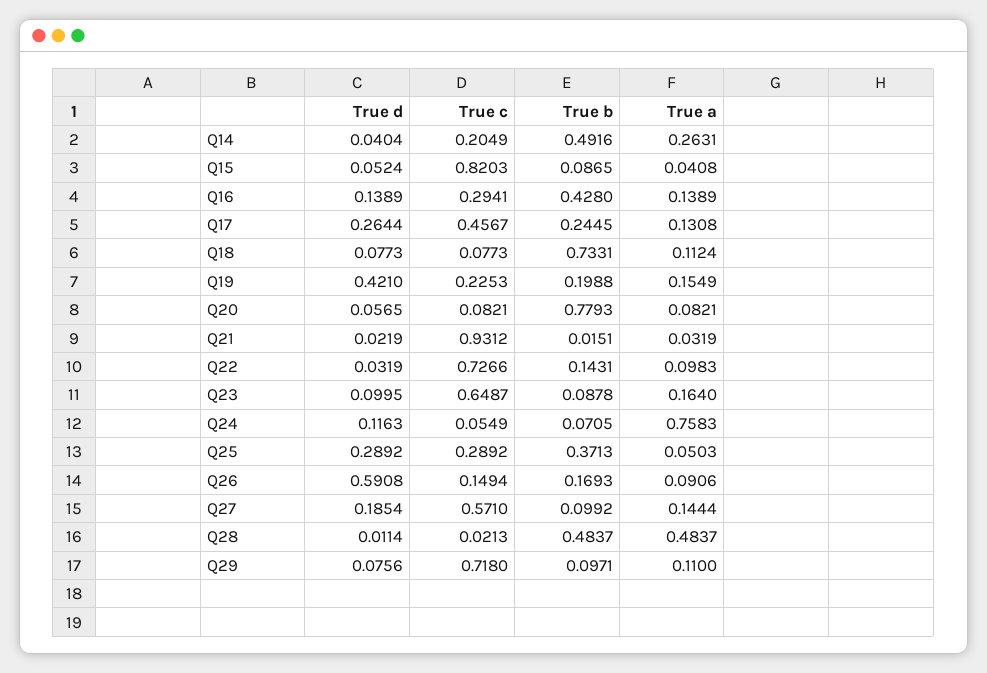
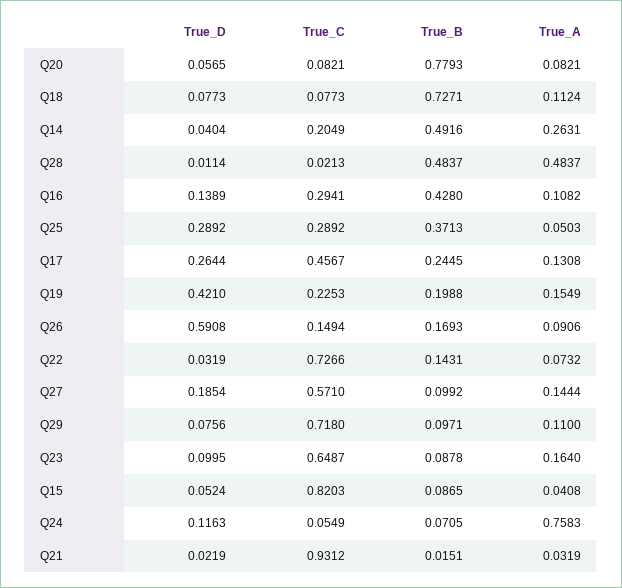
  {
    "True d": {
      "Q14": 0.0404,
      "Q15": 0.0524,
      "Q16": 0.1389,
      "Q17": 0.2644,
      "Q18": 0.0773,
      "Q19": 0.421,
      "Q20": 0.0565,
      "Q21": 0.0219,
      "Q22": 0.0319,
      "Q23": 0.0995,
      "Q24": 0.1163,
      "Q25": 0.2892,
      "Q26": 0.5908,
      "Q27": 0.1854,
      "Q28": 0.0114,
      "Q29": 0.0756
    },
    "True c": {
      "Q14": 0.2049,
      "Q15": 0.8203,
      "Q16": 0.2941,
      "Q17": 0.4567,
      "Q18": 0.0773,
      "Q19": 0.2253,
      "Q20": 0.0821,
      "Q21": 0.9312,
      "Q22": 0.7266,
      "Q23": 0.6487,
      "Q24": 0.0549,
      "Q25": 0.2892,
      "Q26": 0.1494,
      "Q27": 0.571,
      "Q28": 0.0213,
      "Q29": 0.718
    },
    "True b": {
      "Q14": 0.4916,
      "Q15": 0.0865,
      "Q16": 0.428,
      "Q17": 0.2445,
-     "Q18": 0.7331,
+     "Q18": 0.7271,
      "Q19": 0.1988,
      "Q20": 0.7793,
      "Q21": 0.0151,
      "Q22": 0.1431,
      "Q23": 0.0878,
      "Q24": 0.0705,
      "Q25": 0.3713,
      "Q26": 0.1693,
      "Q27": 0.0992,
      "Q28": 0.4837,
      "Q29": 0.0971
    },
    "True a": {
      "Q14": 0.2631,
      "Q15": 0.0408,
-     "Q16": 0.1389,
+     "Q16": 0.1082,
      "Q17": 0.1308,
      "Q18": 0.1124,
      "Q19": 0.1549,
      "Q20": 0.0821,
      "Q21": 0.0319,
-     "Q22": 0.0983,
+     "Q22": 0.0732,
      "Q23": 0.164,
      "Q24": 0.7583,
      "Q25": 0.0503,
      "Q26": 0.0906,
      "Q27": 0.1444,
      "Q28": 0.4837,
      "Q29": 0.11
    }
  }

